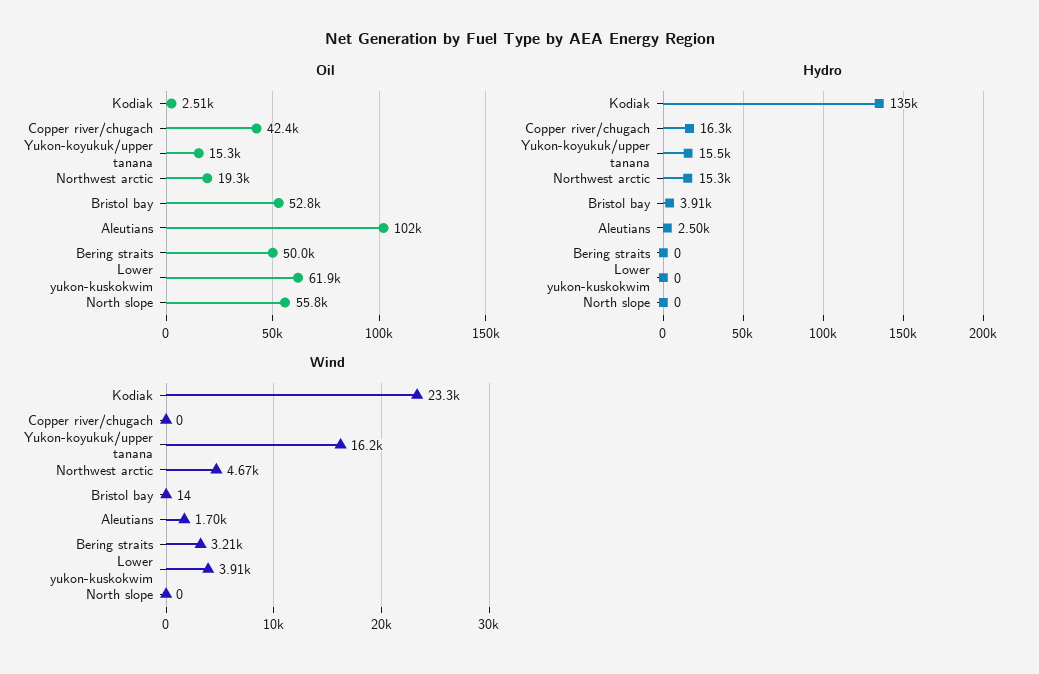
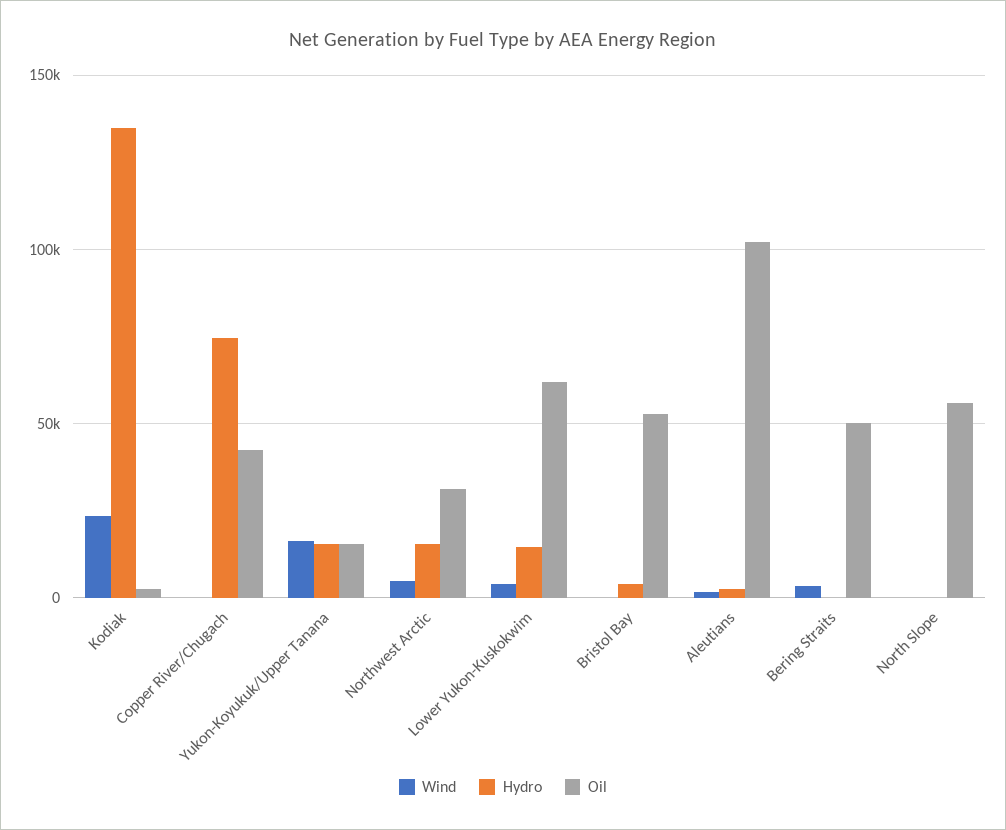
  {
    "Oil": {
      "Kodiak": 2510,
      "Copper river/chugach": 42400,
      "Yukon-koyukuk/upper tanana": 15300,
-     "Northwest arctic": 19300,
+     "Northwest arctic": 30000,
      "Bristol bay": 52800,
      "Aleutians": 102000,
      "Bering straits": 50000,
      "Lower yukon-kuskokwim": 61900,
      "North slope": 55800
    },
    "Hydro": {
      "Kodiak": 135000,
-     "Copper river/chugach": 16300,
+     "Copper river/chugach": 75000,
      "Yukon-koyukuk/upper tanana": 15500,
      "Northwest arctic": 15300,
      "Bristol bay": 3910,
      "Aleutians": 2500,
      "Bering straits": 0,
-     "Lower yukon-kuskokwim": 0,
+     "Lower yukon-kuskokwim": 15000,
      "North slope": 0
    },
    "Wind": {
      "Kodiak": 23300,
      "Copper river/chugach": 0,
      "Yukon-koyukuk/upper tanana": 16200,
      "Northwest arctic": 4670,
      "Bristol bay": 14,
      "Aleutians": 1700,
      "Bering straits": 3210,
      "Lower yukon-kuskokwim": 3910,
      "North slope": 0
    }
  }

